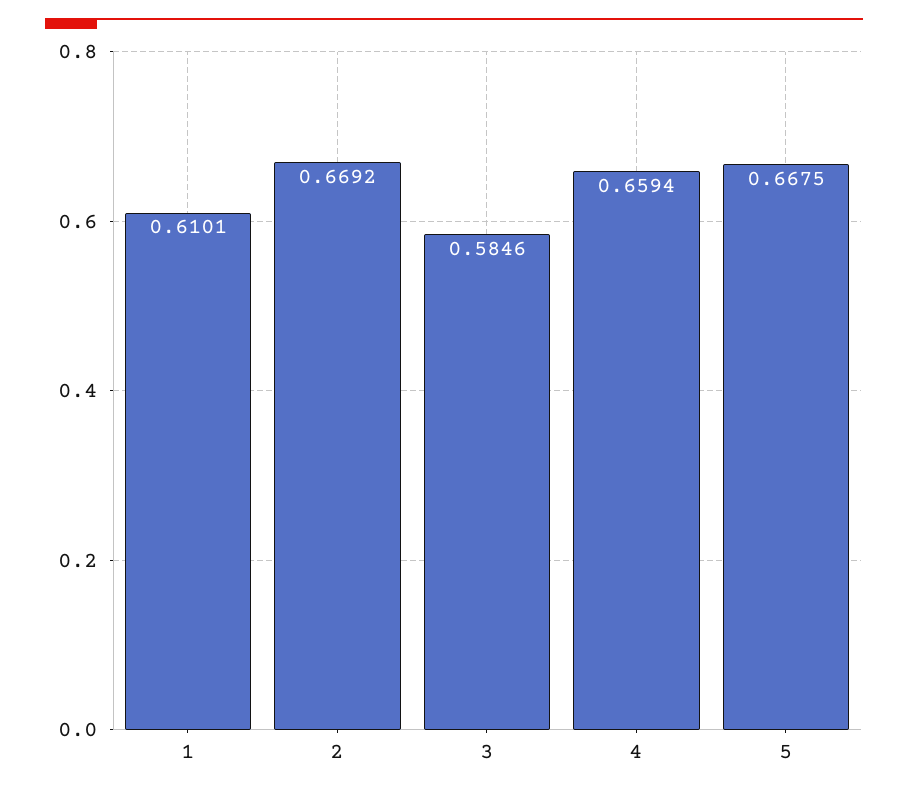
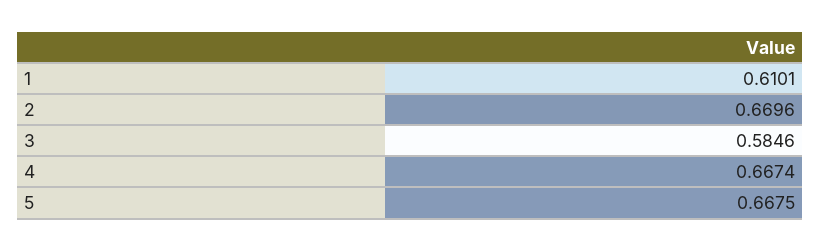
  {
    "1": 0.6101,
-   "2": 0.6692,
+   "2": 0.6696,
    "3": 0.5846,
-   "4": 0.6594,
+   "4": 0.6674,
    "5": 0.6675
  }

